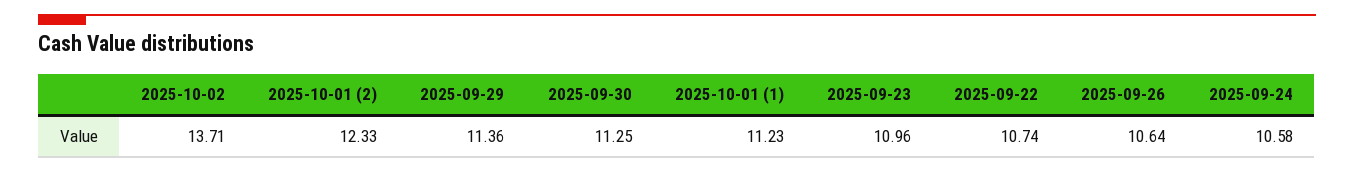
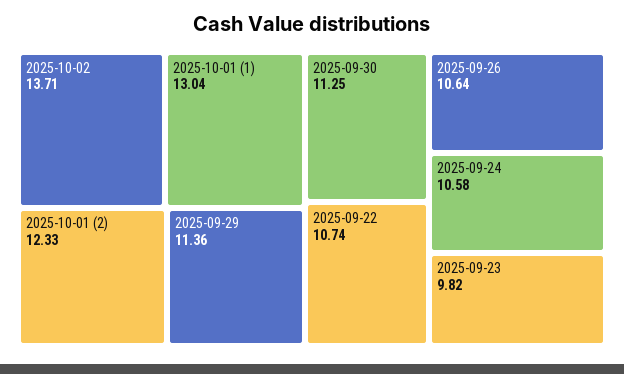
  {
    "2025-10-02": 13.71,
    "2025-10-01 (2)": 12.33,
    "2025-09-29": 11.36,
    "2025-09-30": 11.25,
-   "2025-10-01 (1)": 11.23,
+   "2025-10-01 (1)": 13.04,
-   "2025-09-23": 10.96,
+   "2025-09-23": 9.82,
    "2025-09-22": 10.74,
    "2025-09-26": 10.64,
    "2025-09-24": 10.58
  }

